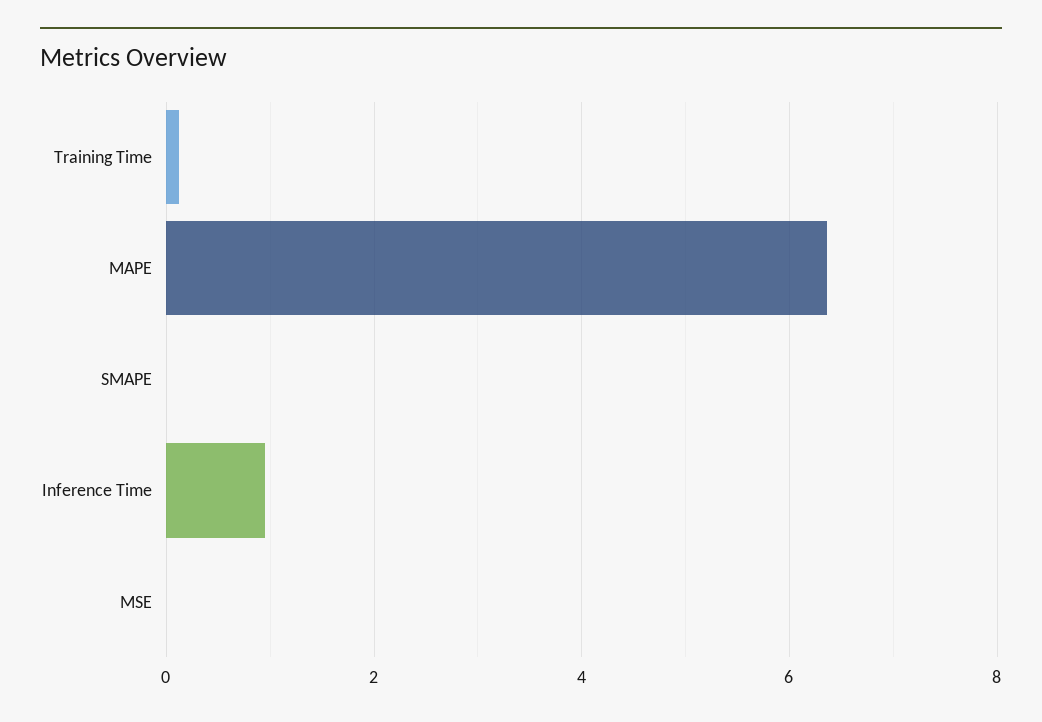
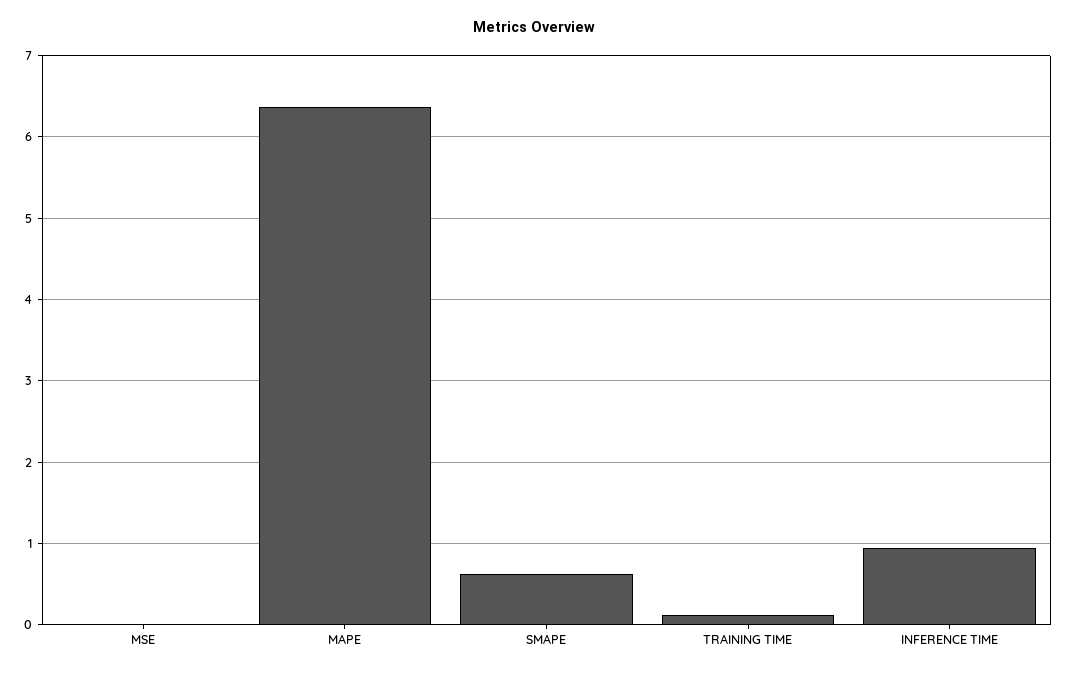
  {
    "Training Time": 0.1,
    "MAPE": 6.4,
-   "SMAPE": 0,
+   "SMAPE": 0.6,
    "Inference Time": 0.9,
    "MSE": 0
  }

